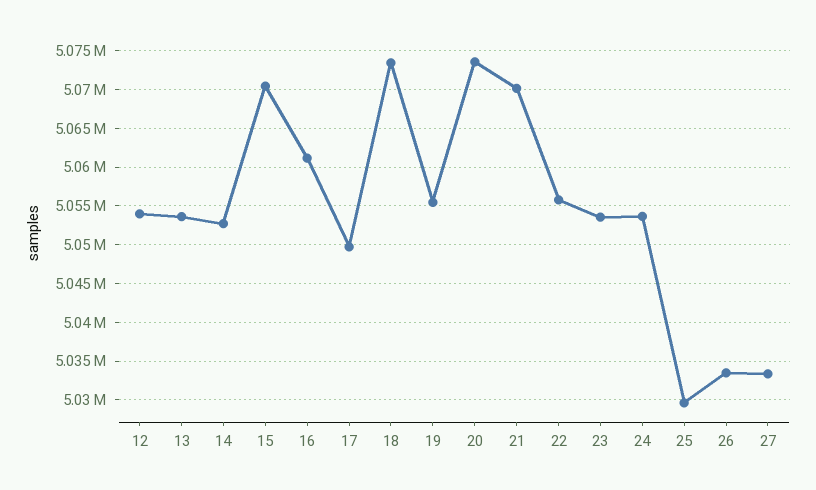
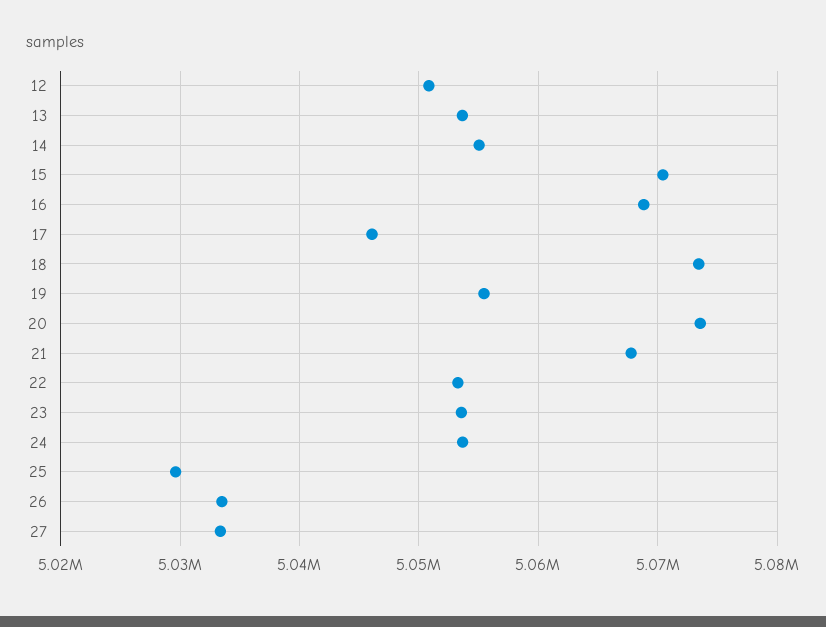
  {
-   "12": 5054000,
+   "12": 5051000,
    "13": 5054000,
-   "14": 5053000,
+   "14": 5055000,
    "15": 5070000,
-   "16": 5061000,
+   "16": 5069000,
-   "17": 5050000,
+   "17": 5046000,
    "18": 5073000,
    "19": 5055000,
    "20": 5074000,
-   "21": 5070000,
+   "21": 5068000,
-   "22": 5056000,
+   "22": 5053000,
    "23": 5054000,
    "24": 5054000,
    "25": 5030000,
    "26": 5034000,
    "27": 5033000
  }

